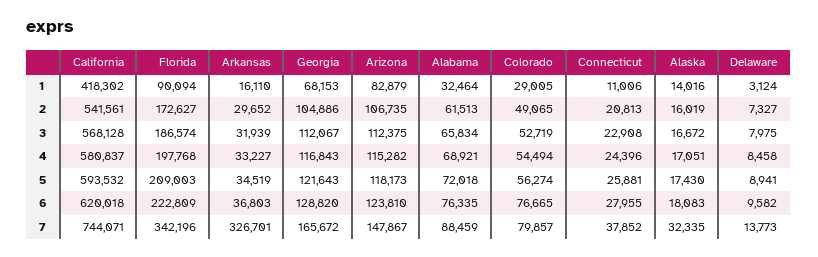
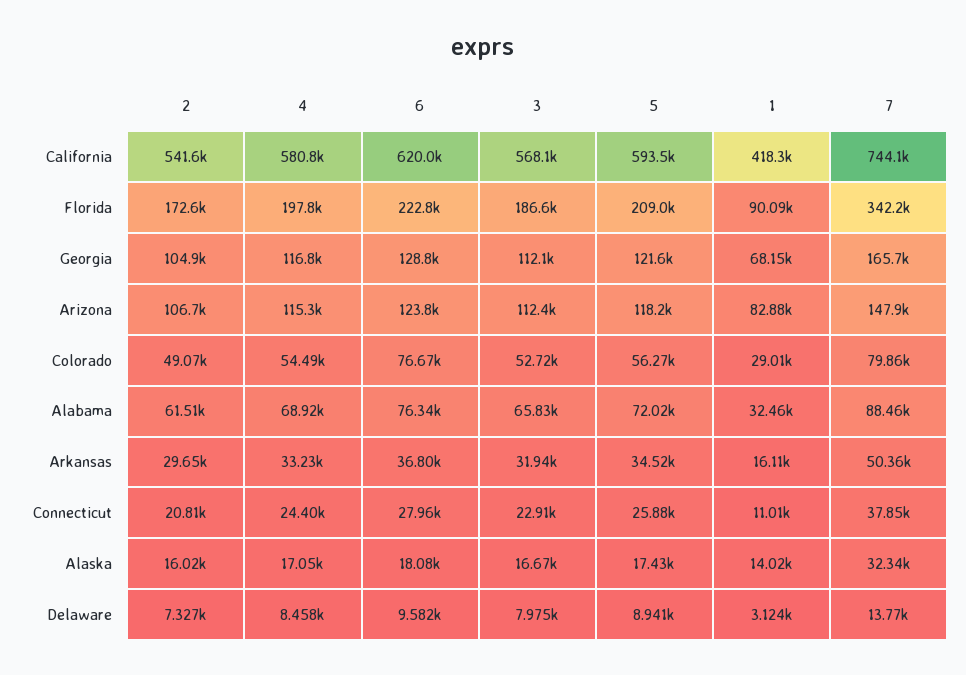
  {
    "California": {
      "1": 418302,
      "2": 541561,
      "3": 568128,
      "4": 580837,
      "5": 593532,
      "6": 620018,
      "7": 744071
    },
    "Florida": {
      "1": 90094,
      "2": 172627,
      "3": 186574,
      "4": 197768,
      "5": 209003,
      "6": 222809,
      "7": 342196
    },
    "Arkansas": {
      "1": 16110,
      "2": 29652,
      "3": 31939,
      "4": 33227,
      "5": 34519,
      "6": 36803,
-     "7": 326701
+     "7": 50360
    },
    "Georgia": {
      "1": 68153,
      "2": 104886,
      "3": 112067,
      "4": 116843,
      "5": 121643,
      "6": 128820,
      "7": 165672
    },
    "Arizona": {
      "1": 82879,
      "2": 106735,
      "3": 112375,
      "4": 115282,
      "5": 118173,
      "6": 123810,
      "7": 147867
    },
    "Alabama": {
      "1": 32464,
      "2": 61513,
      "3": 65834,
      "4": 68921,
      "5": 72018,
      "6": 76335,
      "7": 88459
    },
    "Colorado": {
      "1": 29005,
      "2": 49065,
      "3": 52719,
      "4": 54494,
      "5": 56274,
      "6": 76665,
      "7": 79857
    },
    "Connecticut": {
      "1": 11006,
      "2": 20813,
      "3": 22908,
      "4": 24396,
      "5": 25881,
      "6": 27955,
      "7": 37852
    },
    "Alaska": {
      "1": 14016,
      "2": 16019,
      "3": 16672,
      "4": 17051,
      "5": 17430,
      "6": 18083,
      "7": 32335
    },
    "Delaware": {
      "1": 3124,
      "2": 7327,
      "3": 7975,
      "4": 8458,
      "5": 8941,
      "6": 9582,
      "7": 13773
    }
  }

